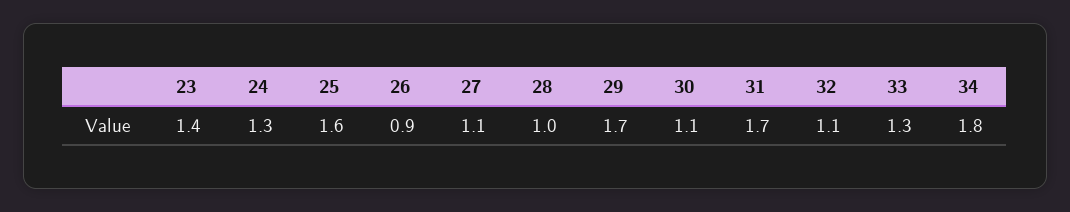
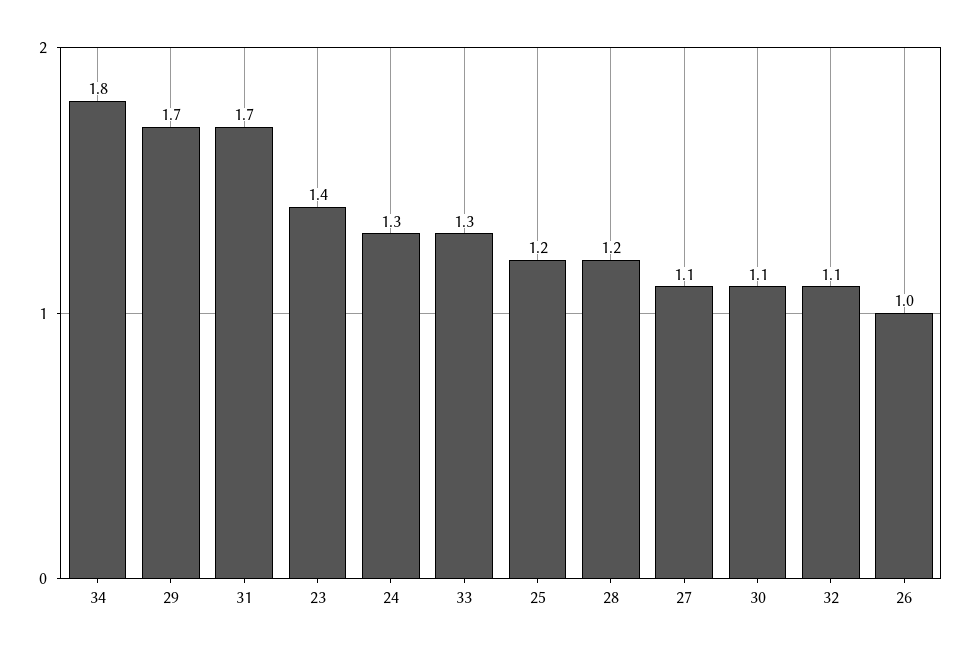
  {
    "23": 1.4,
    "24": 1.3,
-   "25": 1.6,
+   "25": 1.2,
-   "26": 0.9,
+   "26": 1,
    "27": 1.1,
-   "28": 1,
+   "28": 1.2,
    "29": 1.7,
    "30": 1.1,
    "31": 1.7,
    "32": 1.1,
    "33": 1.3,
    "34": 1.8
  }

